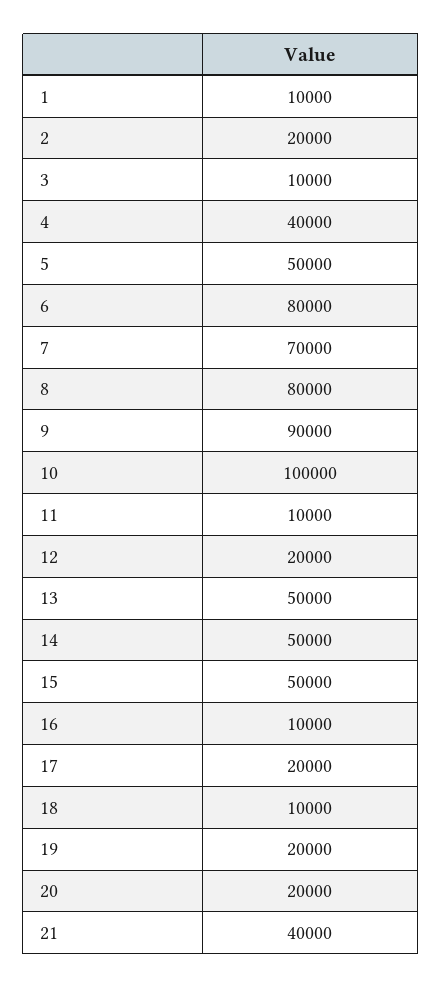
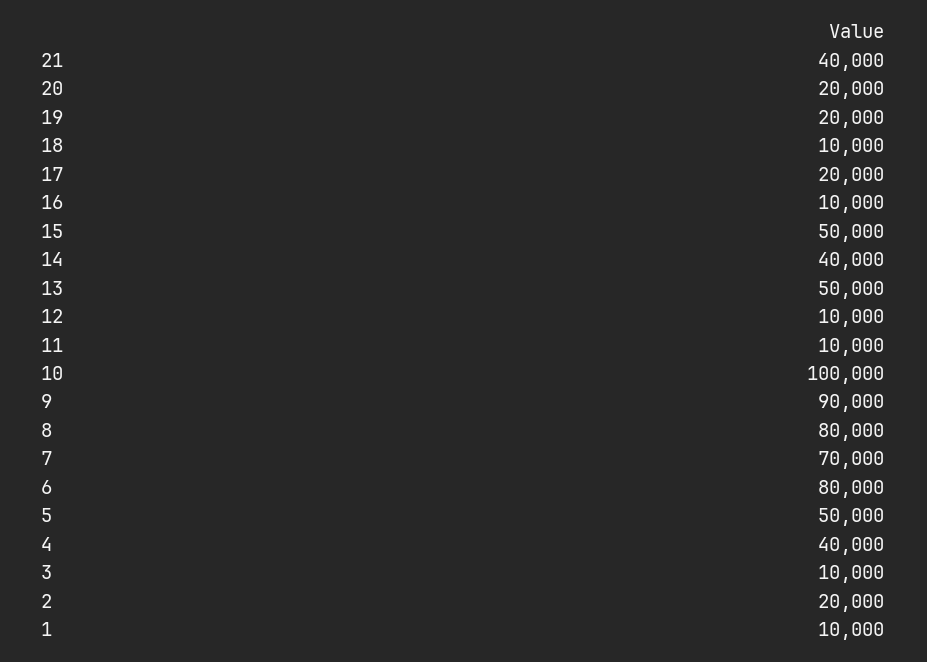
  {
    "1": 10000,
    "2": 20000,
    "3": 10000,
    "4": 40000,
    "5": 50000,
    "6": 80000,
    "7": 70000,
    "8": 80000,
    "9": 90000,
    "10": 100000,
    "11": 10000,
-   "12": 20000,
+   "12": 10000,
    "13": 50000,
-   "14": 50000,
+   "14": 40000,
    "15": 50000,
    "16": 10000,
    "17": 20000,
    "18": 10000,
    "19": 20000,
    "20": 20000,
    "21": 40000
  }

